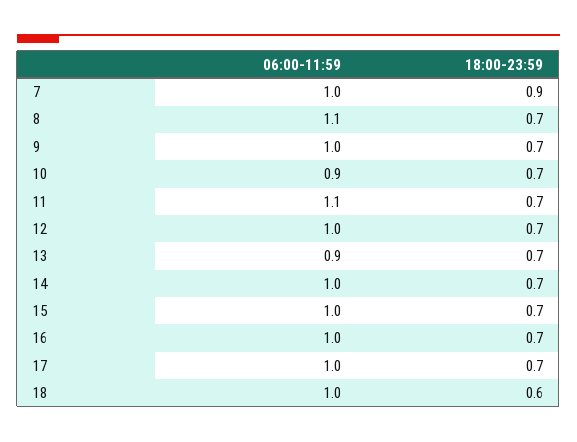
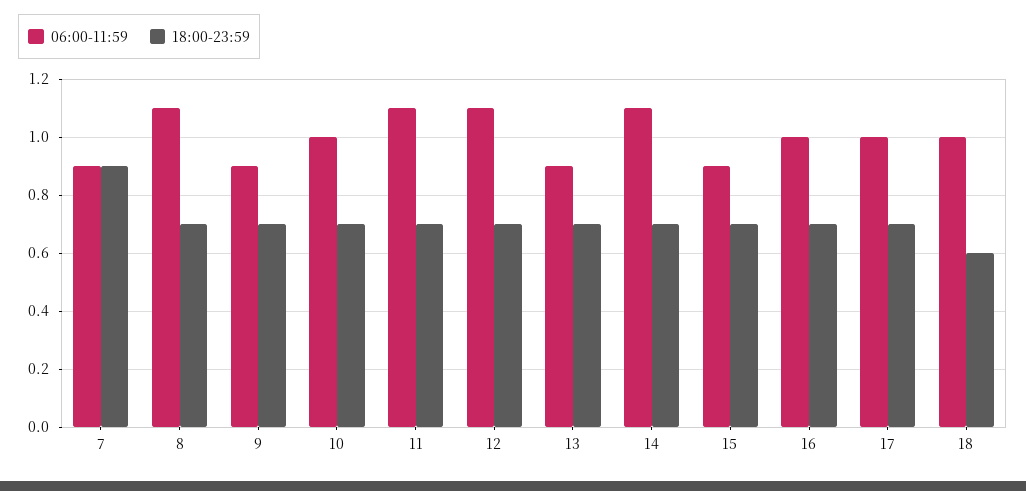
  {
    "06:00-11:59": {
-     "7": 1,
+     "7": 0.9,
      "8": 1.1,
-     "9": 1,
+     "9": 0.9,
-     "10": 0.9,
+     "10": 1,
      "11": 1.1,
-     "12": 1,
+     "12": 1.1,
      "13": 0.9,
-     "14": 1,
+     "14": 1.1,
-     "15": 1,
+     "15": 0.9,
      "16": 1,
      "17": 1,
      "18": 1
    },
    "18:00-23:59": {
      "7": 0.9,
      "8": 0.7,
      "9": 0.7,
      "10": 0.7,
      "11": 0.7,
      "12": 0.7,
      "13": 0.7,
      "14": 0.7,
      "15": 0.7,
      "16": 0.7,
      "17": 0.7,
      "18": 0.6
    }
  }

